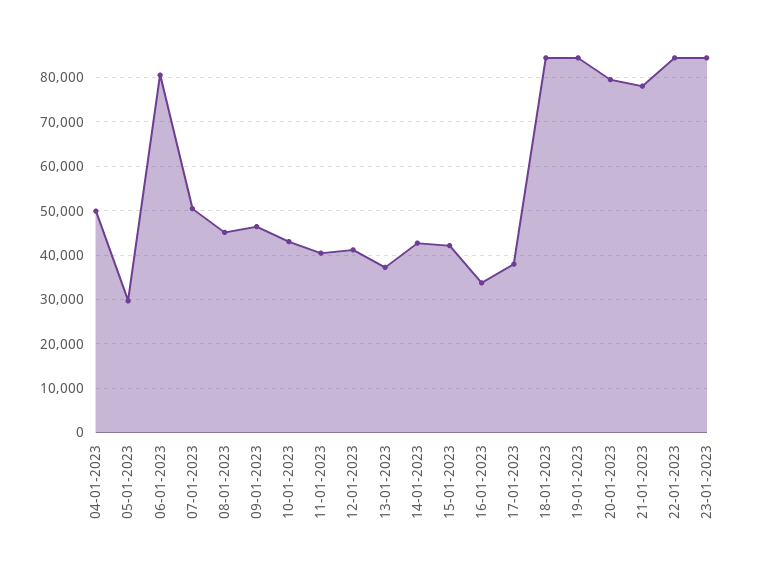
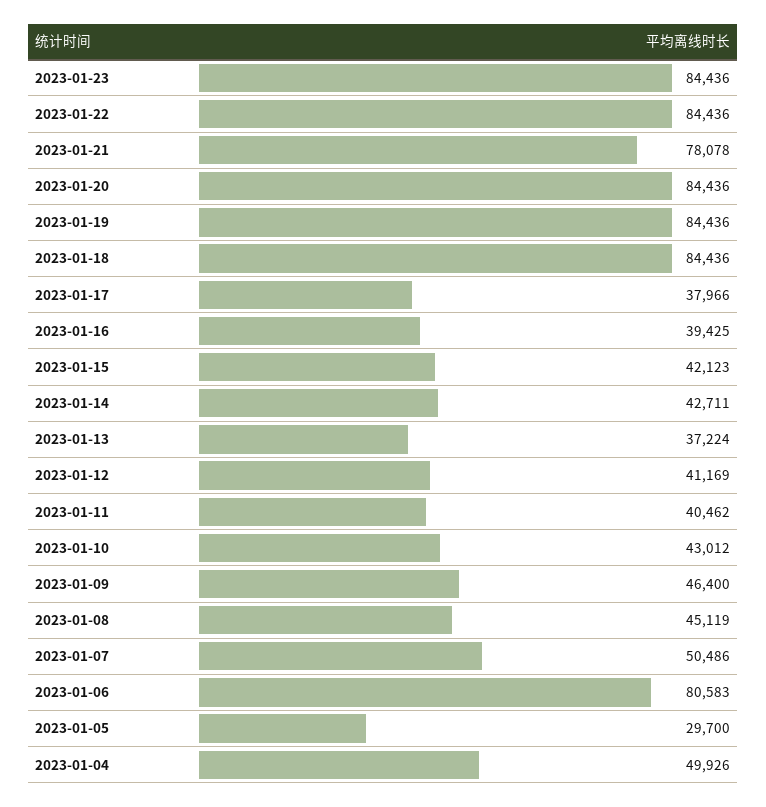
  {
    "04-01-2023": 49926,
    "05-01-2023": 29700,
    "06-01-2023": 80583,
    "07-01-2023": 50486,
    "08-01-2023": 45119,
    "09-01-2023": 46400,
    "10-01-2023": 43012,
    "11-01-2023": 40462,
    "12-01-2023": 41169,
    "13-01-2023": 37224,
    "14-01-2023": 42711,
    "15-01-2023": 42123,
-   "16-01-2023": 34000,
+   "16-01-2023": 39425,
    "17-01-2023": 37966,
    "18-01-2023": 84436,
    "19-01-2023": 84436,
-   "20-01-2023": 80000,
+   "20-01-2023": 84436,
    "21-01-2023": 78078,
    "22-01-2023": 84436,
    "23-01-2023": 84436
  }

